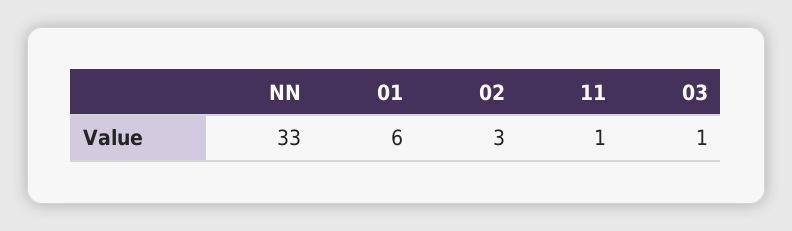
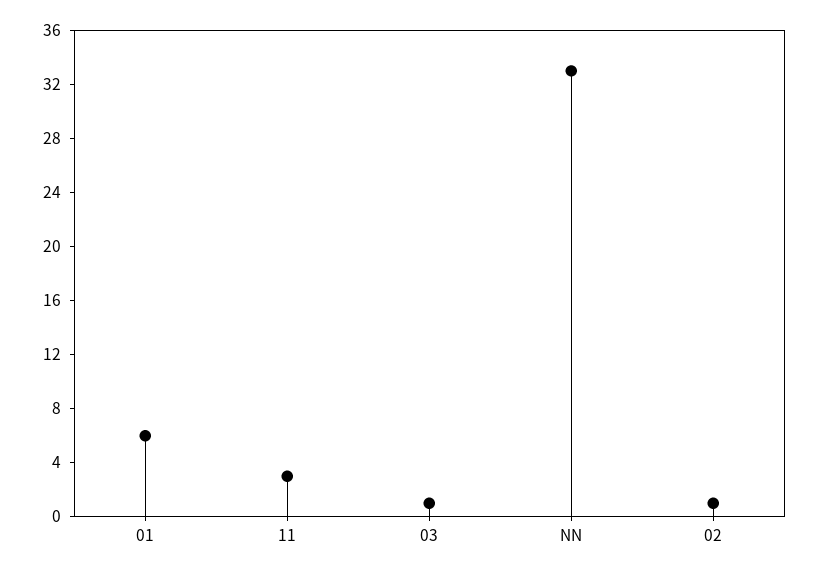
  {
    "NN": 33,
    "01": 6,
-   "02": 3,
+   "02": 1,
-   "11": 1,
+   "11": 3,
    "03": 1
  }

